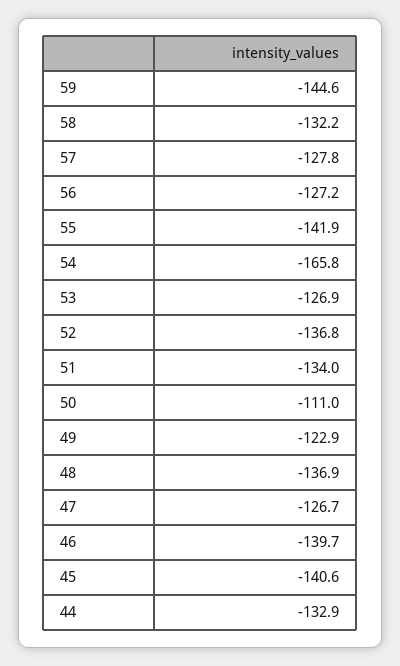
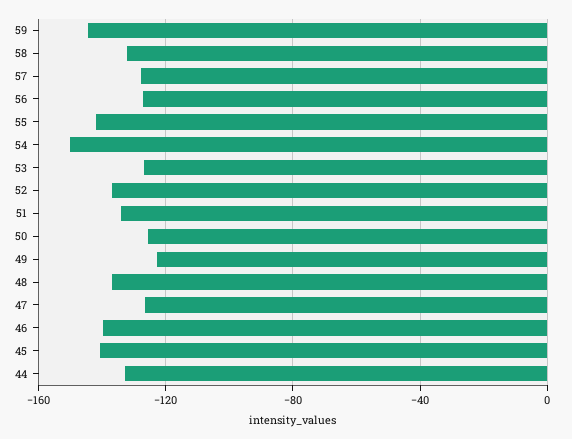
  {
    "59": -144.6,
    "58": -132.2,
    "57": -127.8,
    "56": -127.2,
    "55": -141.9,
-   "54": -165.8,
+   "54": -150,
    "53": -126.9,
    "52": -136.8,
    "51": -134,
-   "50": -111,
+   "50": -125,
    "49": -122.9,
    "48": -136.9,
    "47": -126.7,
    "46": -139.7,
    "45": -140.6,
    "44": -132.9
  }

